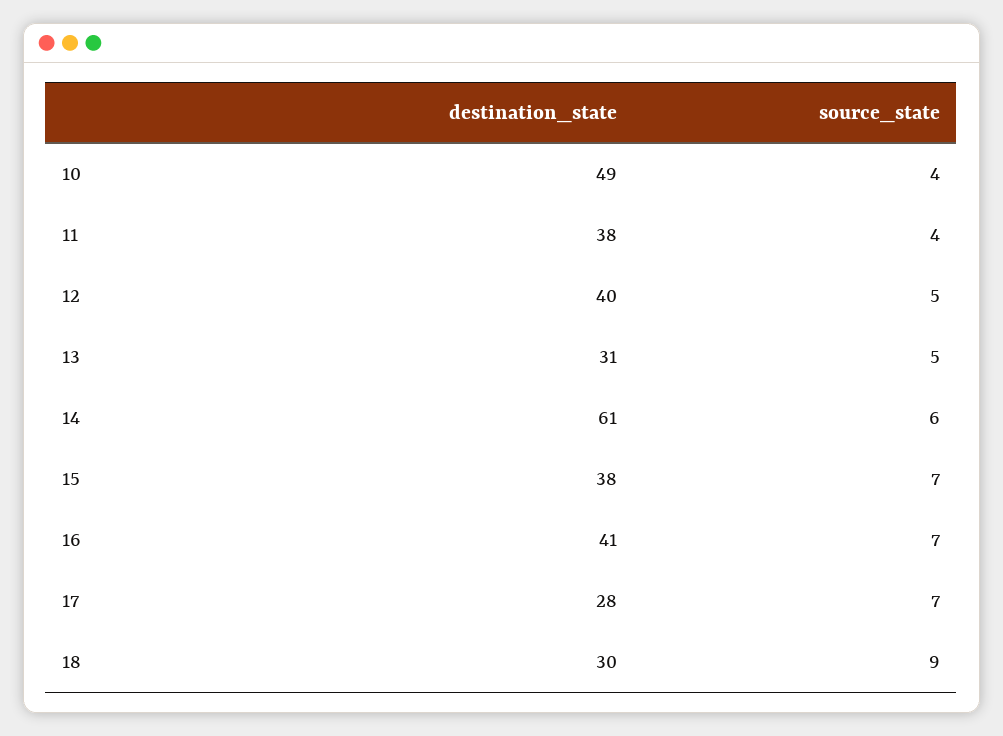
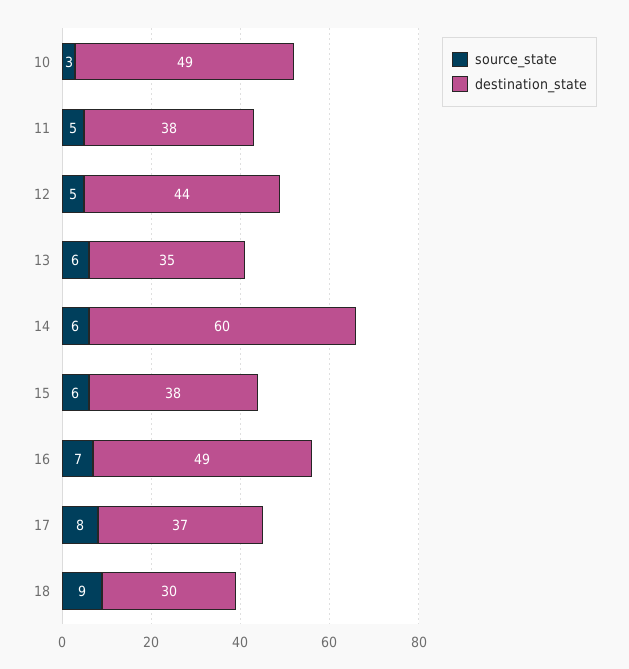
  {
    "destination_state": {
      "10": 49,
      "11": 38,
-     "12": 40,
+     "12": 44,
-     "13": 31,
+     "13": 35,
-     "14": 61,
+     "14": 60,
      "15": 38,
-     "16": 41,
+     "16": 49,
-     "17": 28,
+     "17": 37,
      "18": 30
    },
    "source_state": {
-     "10": 4,
+     "10": 3,
-     "11": 4,
+     "11": 5,
      "12": 5,
-     "13": 5,
+     "13": 6,
      "14": 6,
-     "15": 7,
+     "15": 6,
      "16": 7,
-     "17": 7,
+     "17": 8,
      "18": 9
    }
  }

